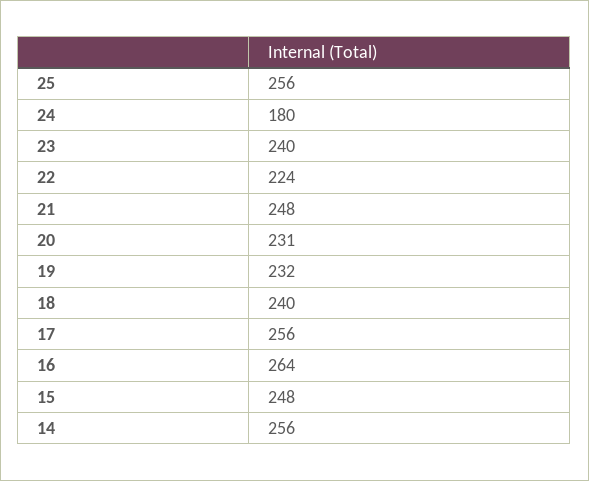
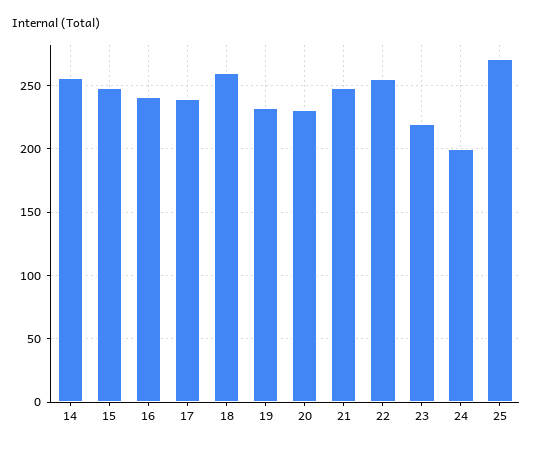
  {
-   "25": 256,
+   "25": 270,
-   "24": 180,
+   "24": 200,
-   "23": 240,
+   "23": 220,
-   "22": 224,
+   "22": 255,
    "21": 248,
    "20": 231,
    "19": 232,
-   "18": 240,
+   "18": 260,
-   "17": 256,
+   "17": 240,
-   "16": 264,
+   "16": 240,
    "15": 248,
    "14": 256
  }

